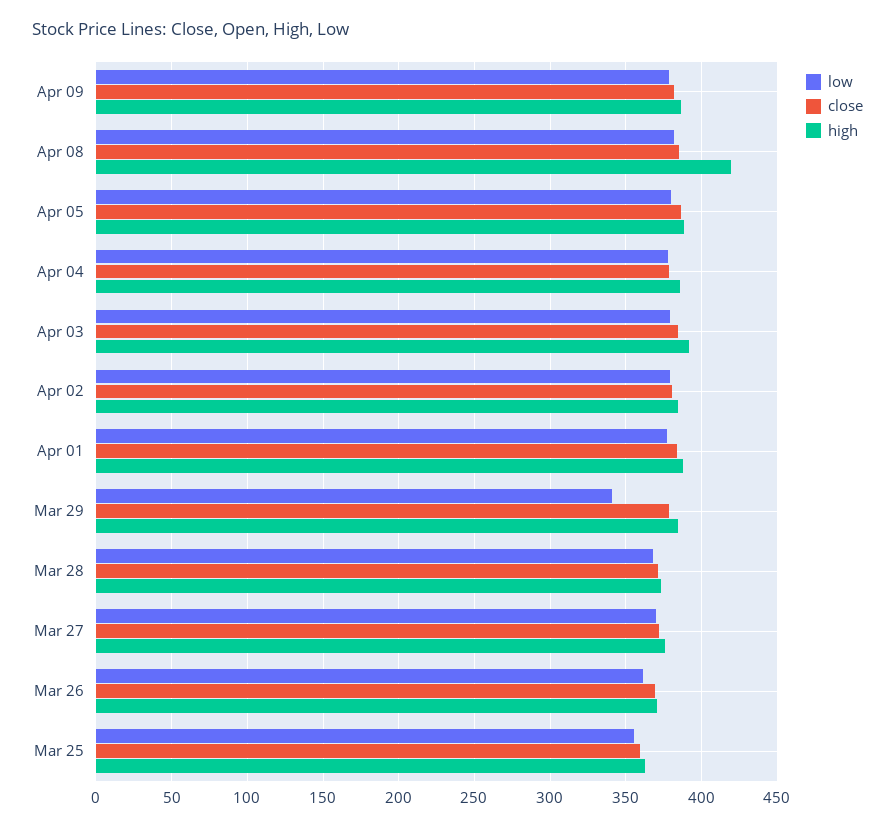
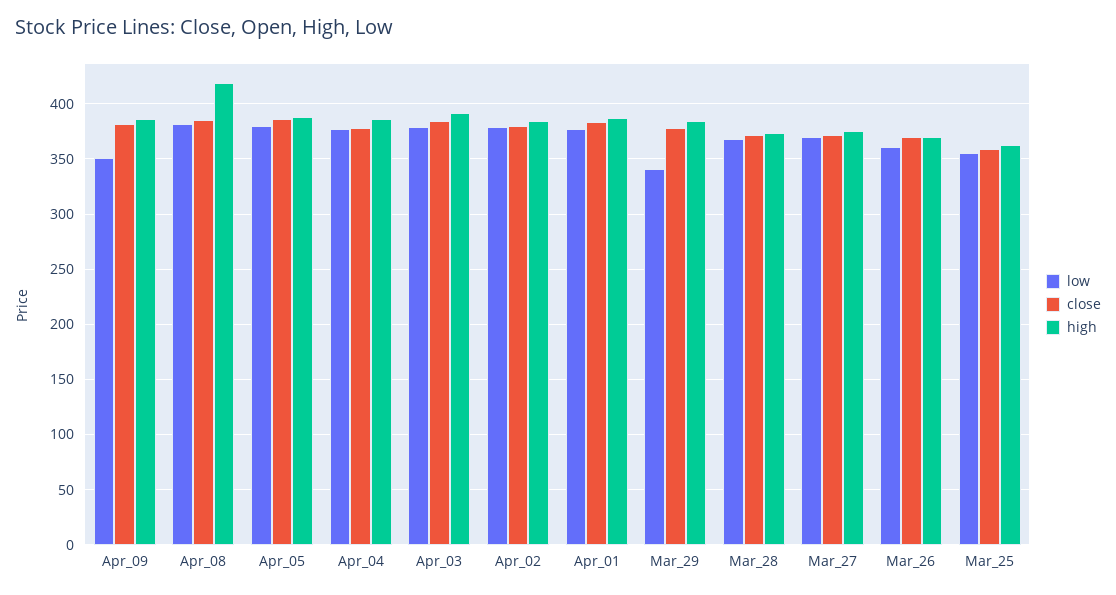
  {
    "low": {
-     "Apr 09": 380,
+     "Apr 09": 350,
      "Apr 08": 380,
      "Apr 05": 380,
      "Apr 04": 380,
      "Apr 03": 380,
      "Apr 02": 380,
      "Apr 01": 375,
      "Mar 29": 340,
      "Mar 28": 370,
      "Mar 27": 370,
      "Mar 26": 360,
      "Mar 25": 355
    },
    "close": {
      "Apr 09": 380,
      "Apr 08": 385,
      "Apr 05": 385,
      "Apr 04": 380,
      "Apr 03": 385,
      "Apr 02": 380,
      "Apr 01": 385,
      "Mar 29": 380,
      "Mar 28": 370,
      "Mar 27": 370,
      "Mar 26": 370,
      "Mar 25": 360
    },
    "high": {
      "Apr 09": 385,
      "Apr 08": 420,
      "Apr 05": 390,
      "Apr 04": 385,
      "Apr 03": 390,
      "Apr 02": 385,
      "Apr 01": 390,
      "Mar 29": 385,
      "Mar 28": 375,
      "Mar 27": 375,
      "Mar 26": 370,
      "Mar 25": 365
    }
  }

